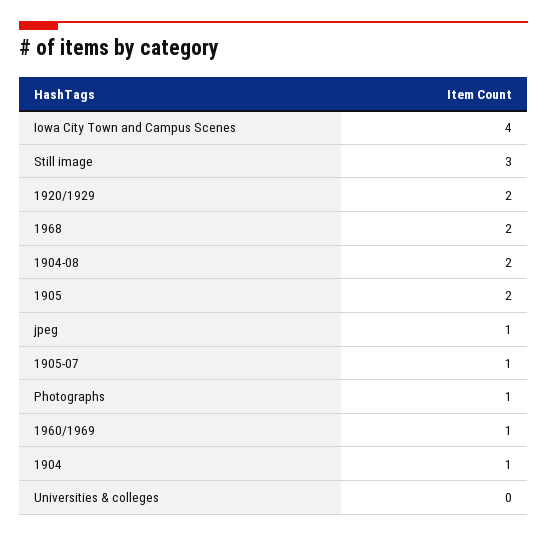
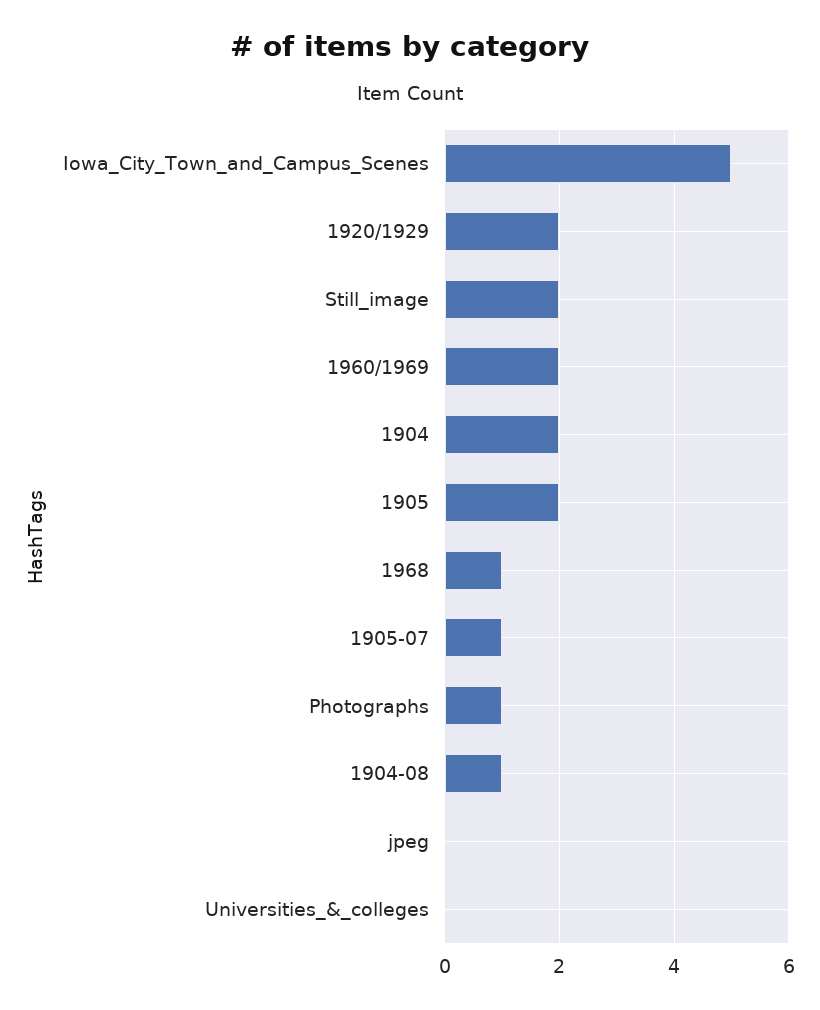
  {
-   "Iowa City Town and Campus Scenes": 4,
+   "Iowa City Town and Campus Scenes": 5,
-   "Still image": 3,
+   "Still image": 2,
    "1920/1929": 2,
-   "1968": 2,
+   "1968": 1,
-   "1904-08": 2,
+   "1904-08": 1,
    "1905": 2,
-   "jpeg": 1,
+   "jpeg": 0,
    "1905-07": 1,
    "Photographs": 1,
-   "1960/1969": 1,
+   "1960/1969": 2,
-   "1904": 1,
+   "1904": 2,
    "Universities & colleges": 0
  }

